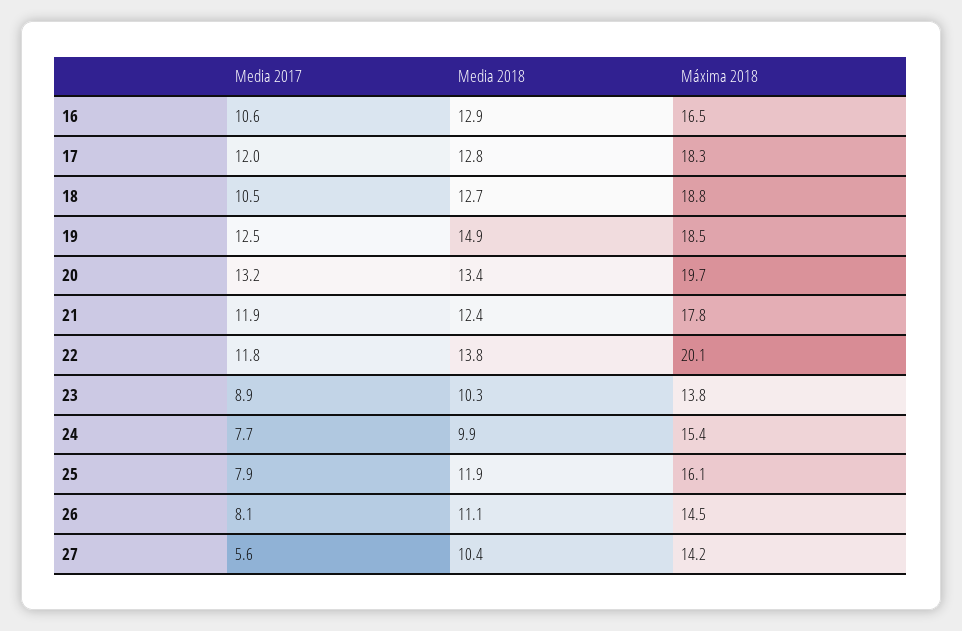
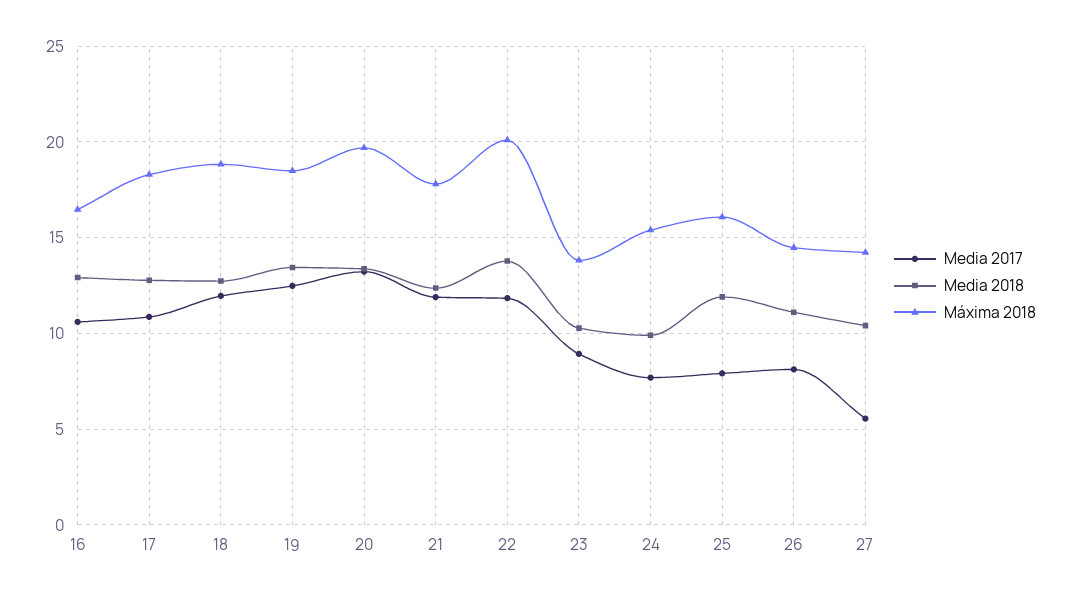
  {
    "Media 2017": {
      "16": 10.6,
-     "17": 12,
+     "17": 11,
-     "18": 10.5,
+     "18": 12,
      "19": 12.5,
      "20": 13.2,
      "21": 11.9,
      "22": 11.8,
      "23": 8.9,
      "24": 7.7,
      "25": 7.9,
      "26": 8.1,
      "27": 5.6
    },
    "Media 2018": {
      "16": 12.9,
      "17": 12.8,
      "18": 12.7,
-     "19": 14.9,
+     "19": 13.5,
      "20": 13.4,
      "21": 12.4,
      "22": 13.8,
      "23": 10.3,
      "24": 9.9,
      "25": 11.9,
      "26": 11.1,
      "27": 10.4
    },
    "Máxima 2018": {
      "16": 16.5,
      "17": 18.3,
      "18": 18.8,
      "19": 18.5,
      "20": 19.7,
      "21": 17.8,
      "22": 20.1,
      "23": 13.8,
      "24": 15.4,
      "25": 16.1,
      "26": 14.5,
      "27": 14.2
    }
  }

